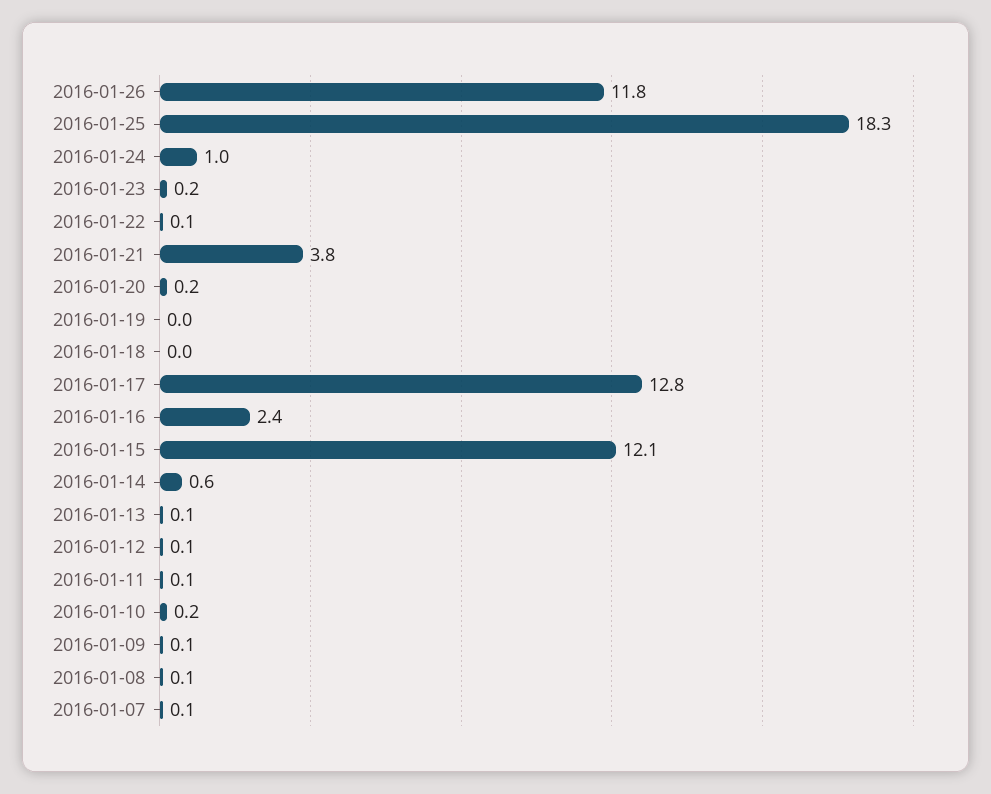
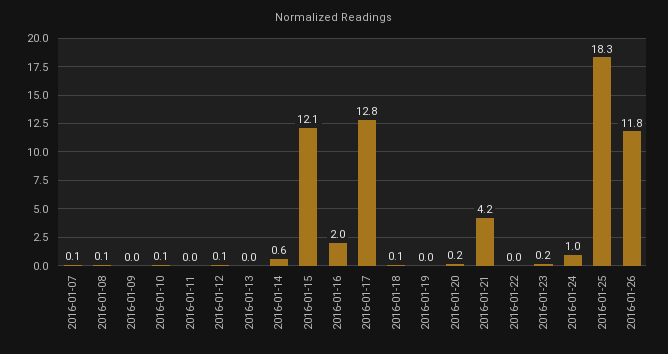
  {
    "2016-01-26": 11.8,
    "2016-01-25": 18.3,
    "2016-01-24": 1,
    "2016-01-23": 0.2,
-   "2016-01-22": 0.1,
+   "2016-01-22": 0,
-   "2016-01-21": 3.8,
+   "2016-01-21": 4.2,
    "2016-01-20": 0.2,
    "2016-01-19": 0,
-   "2016-01-18": 0,
+   "2016-01-18": 0.1,
    "2016-01-17": 12.8,
-   "2016-01-16": 2.4,
+   "2016-01-16": 2,
    "2016-01-15": 12.1,
    "2016-01-14": 0.6,
-   "2016-01-13": 0.1,
+   "2016-01-13": 0,
    "2016-01-12": 0.1,
-   "2016-01-11": 0.1,
+   "2016-01-11": 0,
-   "2016-01-10": 0.2,
+   "2016-01-10": 0.1,
-   "2016-01-09": 0.1,
+   "2016-01-09": 0,
    "2016-01-08": 0.1,
    "2016-01-07": 0.1
  }

